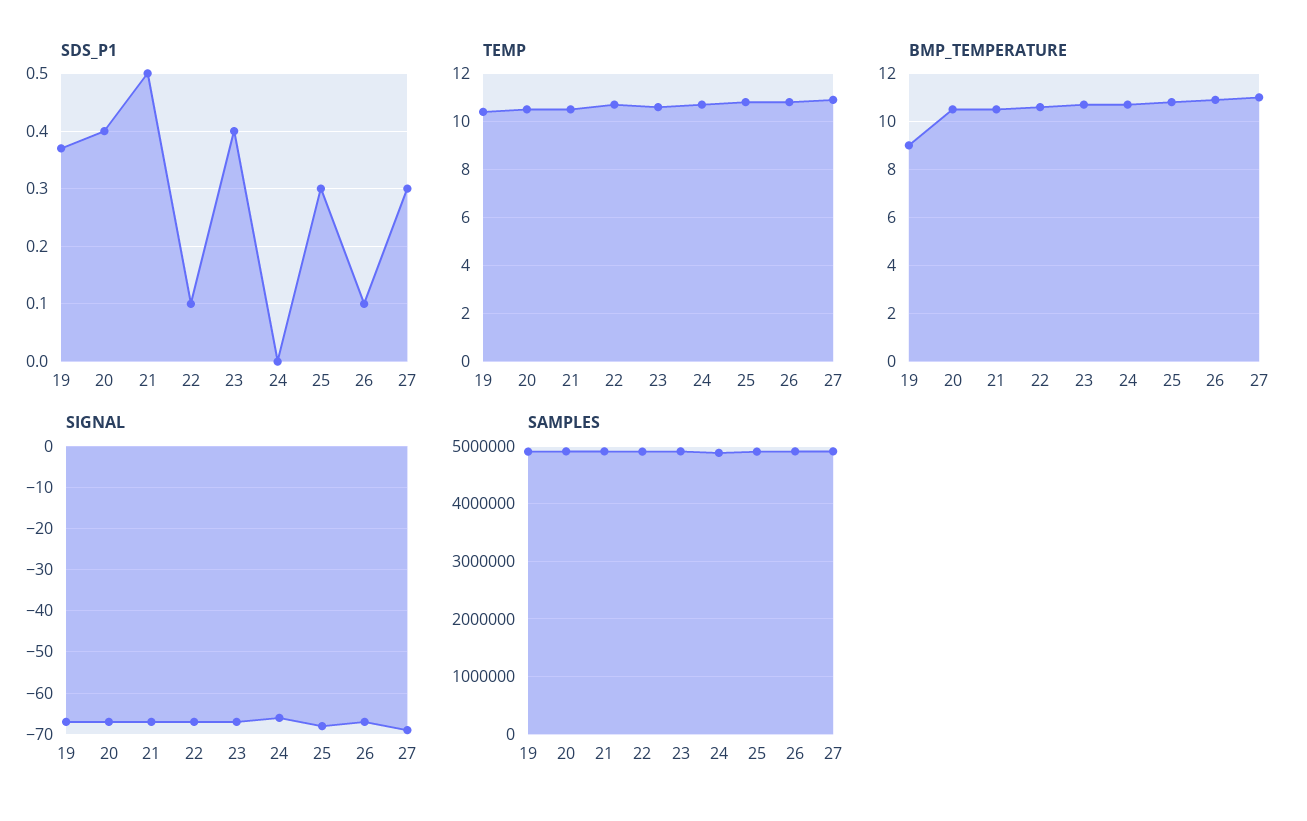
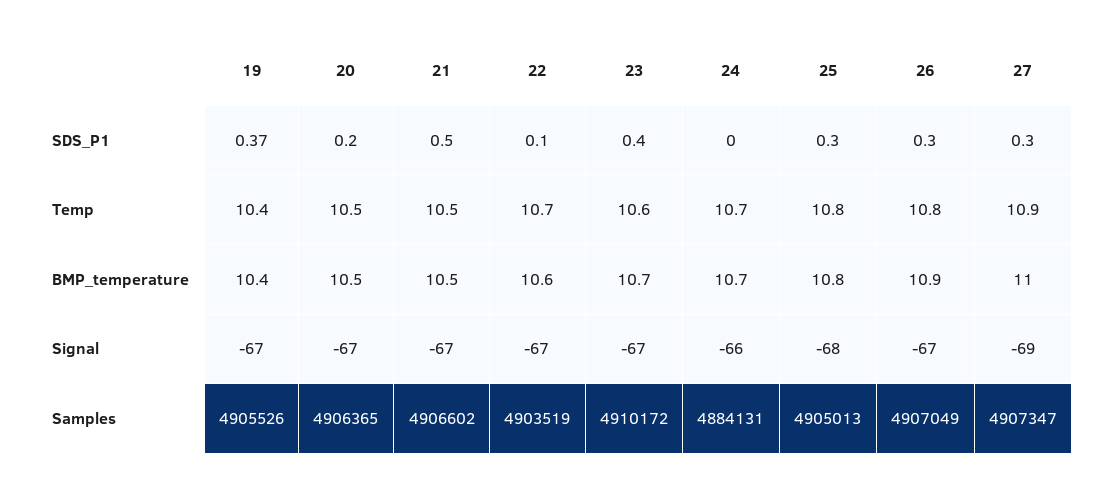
  {
    "SDS_P1": {
      "19": 0.37,
-     "20": 0.4,
+     "20": 0.2,
      "21": 0.5,
      "22": 0.1,
      "23": 0.4,
      "24": 0,
      "25": 0.3,
-     "26": 0.1,
+     "26": 0.3,
      "27": 0.3
    },
    "TEMP": {
      "19": 10.4,
      "20": 10.5,
      "21": 10.5,
      "22": 10.7,
      "23": 10.6,
      "24": 10.7,
      "25": 10.8,
      "26": 10.8,
      "27": 10.9
    },
    "BMP_TEMPERATURE": {
-     "19": 9,
+     "19": 10.4,
      "20": 10.5,
      "21": 10.5,
      "22": 10.6,
      "23": 10.7,
      "24": 10.7,
      "25": 10.8,
      "26": 10.9,
      "27": 11
    },
    "SIGNAL": {
      "19": -67,
      "20": -67,
      "21": -67,
      "22": -67,
      "23": -67,
      "24": -66,
      "25": -68,
      "26": -67,
      "27": -69
    },
    "SAMPLES": {
      "19": 4905526,
      "20": 4906365,
      "21": 4906602,
      "22": 4903519,
      "23": 4910172,
      "24": 4884131,
      "25": 4905013,
      "26": 4907049,
      "27": 4907347
    }
  }

